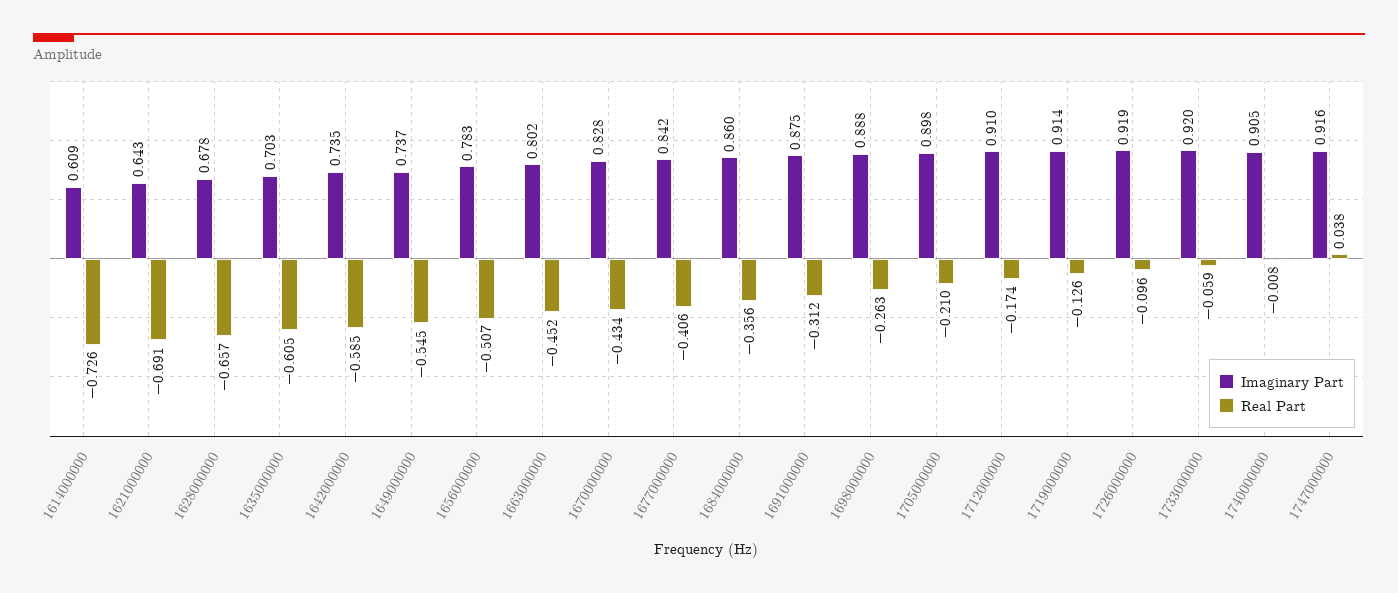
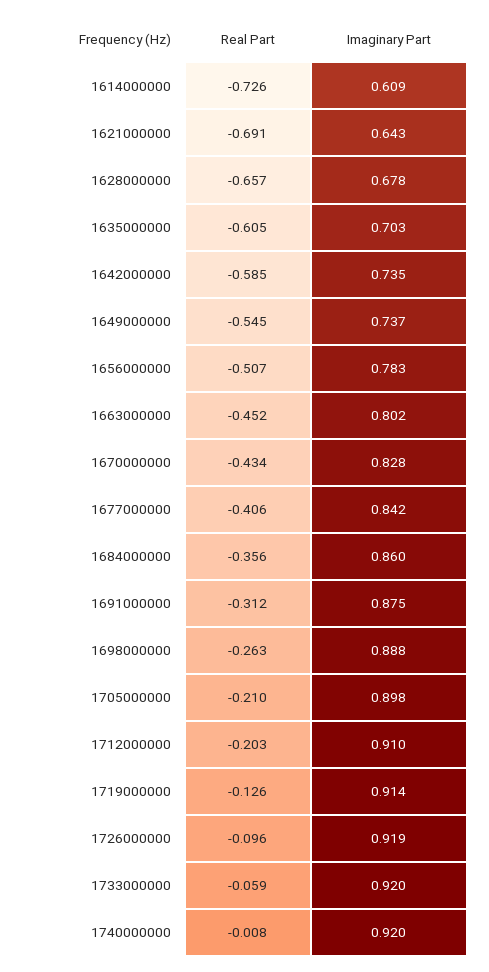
  {
    "Imaginary Part": {
      "1614000000": 0.609,
      "1621000000": 0.643,
      "1628000000": 0.678,
      "1635000000": 0.703,
      "1642000000": 0.735,
      "1649000000": 0.737,
      "1656000000": 0.783,
      "1663000000": 0.802,
      "1670000000": 0.828,
      "1677000000": 0.842,
      "1684000000": 0.86,
      "1691000000": 0.875,
      "1698000000": 0.888,
      "1705000000": 0.898,
      "1712000000": 0.91,
      "1719000000": 0.914,
      "1726000000": 0.919,
      "1733000000": 0.92,
-     "1740000000": 0.905,
+     "1740000000": 0.92
-     "1747000000": 0.916
    },
    "Real Part": {
      "1614000000": -0.726,
      "1621000000": -0.691,
      "1628000000": -0.657,
      "1635000000": -0.605,
      "1642000000": -0.585,
      "1649000000": -0.545,
      "1656000000": -0.507,
      "1663000000": -0.452,
      "1670000000": -0.434,
      "1677000000": -0.406,
      "1684000000": -0.356,
      "1691000000": -0.312,
      "1698000000": -0.263,
      "1705000000": -0.21,
-     "1712000000": -0.174,
+     "1712000000": -0.203,
      "1719000000": -0.126,
      "1726000000": -0.096,
      "1733000000": -0.059,
-     "1740000000": -0.008,
+     "1740000000": -0.008
-     "1747000000": 0.038
    }
  }

